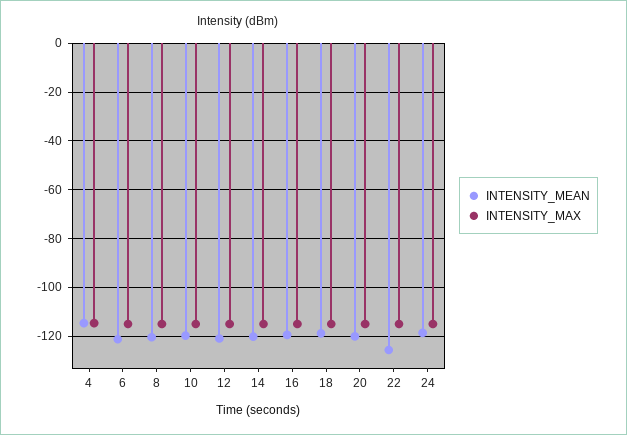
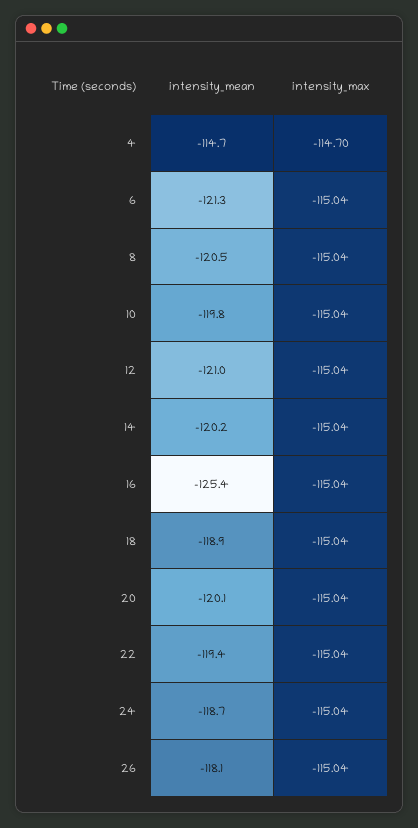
  {
    "INTENSITY_MEAN": {
      "4": -114.7,
      "6": -121.3,
      "8": -120.5,
      "10": -119.8,
      "12": -121,
      "14": -120.2,
-     "16": -120,
+     "16": -125.4,
      "18": -118.9,
      "20": -120.1,
-     "22": -125,
+     "22": -119.4,
-     "24": -118.7
+     "24": -118.7,
+     "26": -118.1
    },
    "INTENSITY_MAX": {
      "4": -114.7,
      "6": -115.04,
      "8": -115.04,
      "10": -115.04,
      "12": -115.04,
      "14": -115.04,
      "16": -115.04,
      "18": -115.04,
      "20": -115.04,
      "22": -115.04,
-     "24": -115.04
+     "24": -115.04,
+     "26": -115.04
    }
  }

